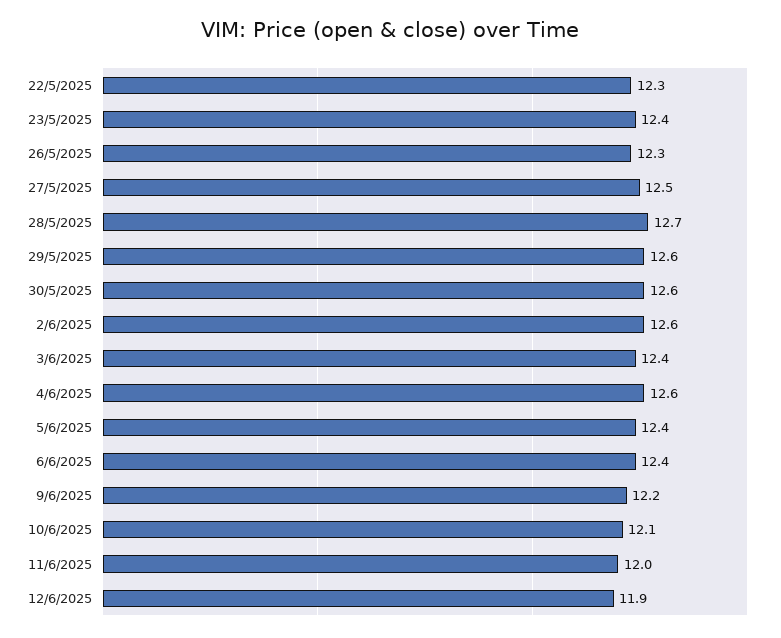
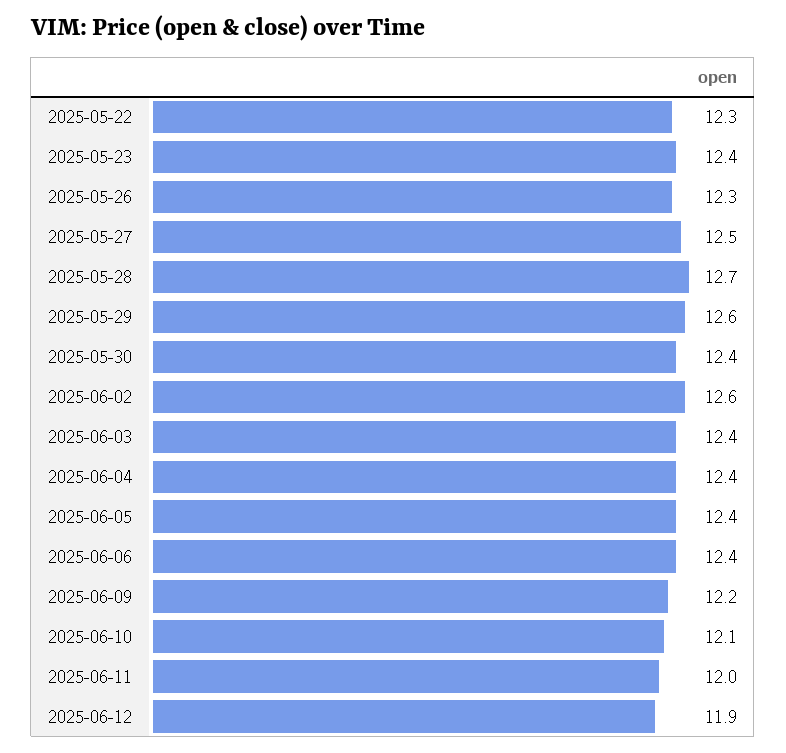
  {
    "22/5/2025": 12.3,
    "23/5/2025": 12.4,
    "26/5/2025": 12.3,
    "27/5/2025": 12.5,
    "28/5/2025": 12.7,
    "29/5/2025": 12.6,
-   "30/5/2025": 12.6,
+   "30/5/2025": 12.4,
    "2/6/2025": 12.6,
    "3/6/2025": 12.4,
-   "4/6/2025": 12.6,
+   "4/6/2025": 12.4,
    "5/6/2025": 12.4,
    "6/6/2025": 12.4,
    "9/6/2025": 12.2,
    "10/6/2025": 12.1,
    "11/6/2025": 12,
    "12/6/2025": 11.9
  }

